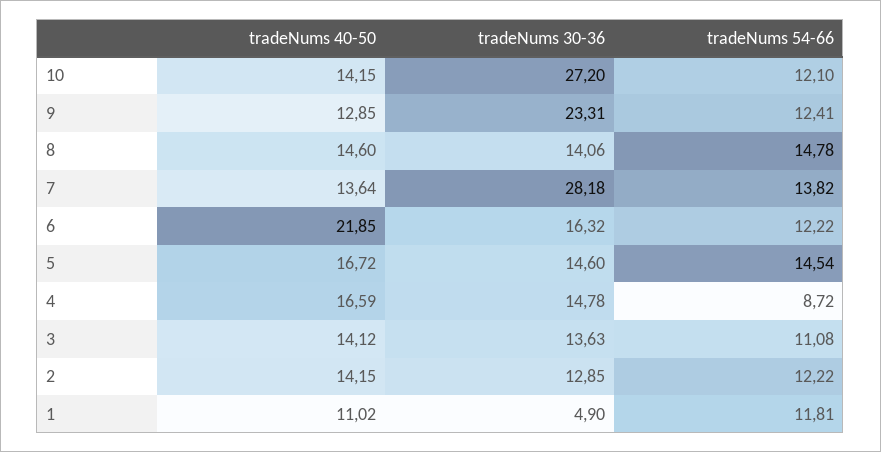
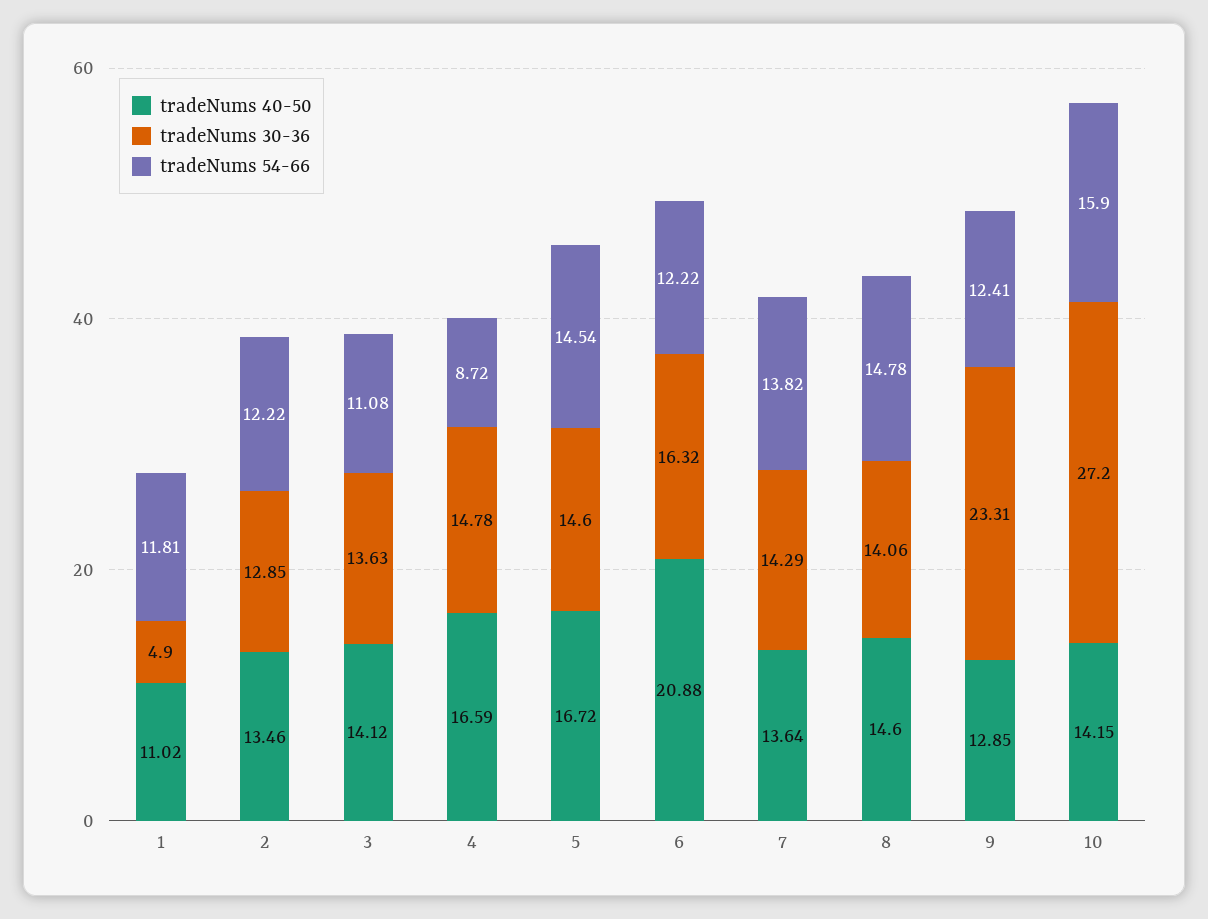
  {
    "tradeNums 40-50": {
      "10": 14.15,
      "9": 12.85,
      "8": 14.6,
      "7": 13.64,
-     "6": 21.85,
+     "6": 20.88,
      "5": 16.72,
      "4": 16.59,
      "3": 14.12,
-     "2": 14.15,
+     "2": 13.46,
      "1": 11.02
    },
    "tradeNums 30-36": {
      "10": 27.2,
      "9": 23.31,
      "8": 14.06,
-     "7": 28.18,
+     "7": 14.29,
      "6": 16.32,
      "5": 14.6,
      "4": 14.78,
      "3": 13.63,
      "2": 12.85,
      "1": 4.9
    },
    "tradeNums 54-66": {
-     "10": 12.1,
+     "10": 15.9,
      "9": 12.41,
      "8": 14.78,
      "7": 13.82,
      "6": 12.22,
      "5": 14.54,
      "4": 8.72,
      "3": 11.08,
      "2": 12.22,
      "1": 11.81
    }
  }

